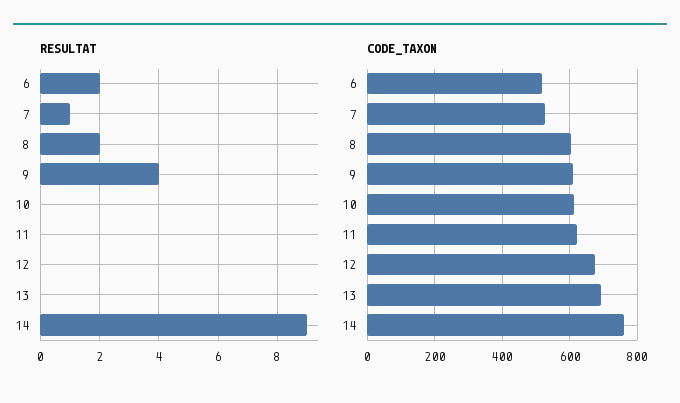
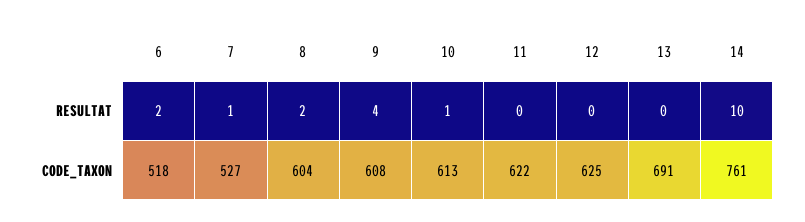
  {
    "RESULTAT": {
      "6": 2,
      "7": 1,
      "8": 2,
      "9": 4,
-     "10": 0,
+     "10": 1,
      "11": 0,
      "12": 0,
      "13": 0,
-     "14": 9
+     "14": 10
    },
    "CODE_TAXON": {
      "6": 518,
      "7": 527,
      "8": 604,
      "9": 608,
      "10": 613,
      "11": 622,
-     "12": 680,
+     "12": 625,
      "13": 691,
      "14": 761
    }
  }

